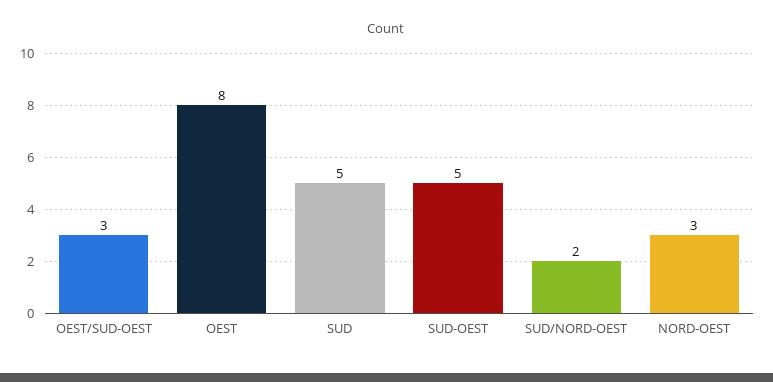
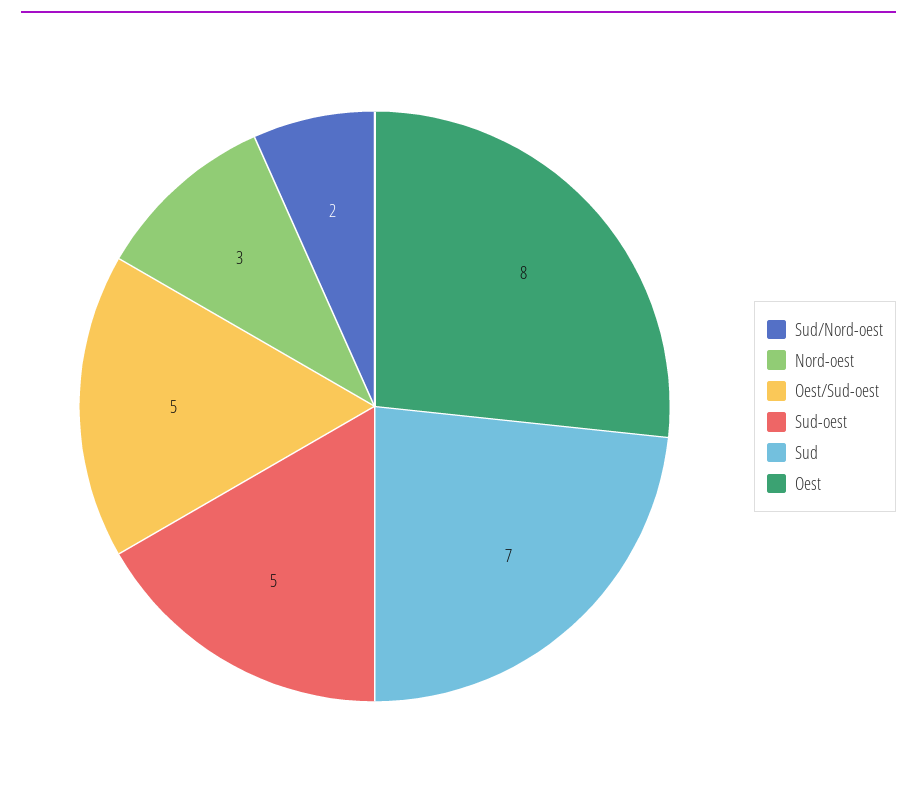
  {
-   "OEST/SUD-OEST": 3,
+   "OEST/SUD-OEST": 5,
    "OEST": 8,
-   "SUD": 5,
+   "SUD": 7,
    "SUD-OEST": 5,
    "SUD/NORD-OEST": 2,
    "NORD-OEST": 3
  }

